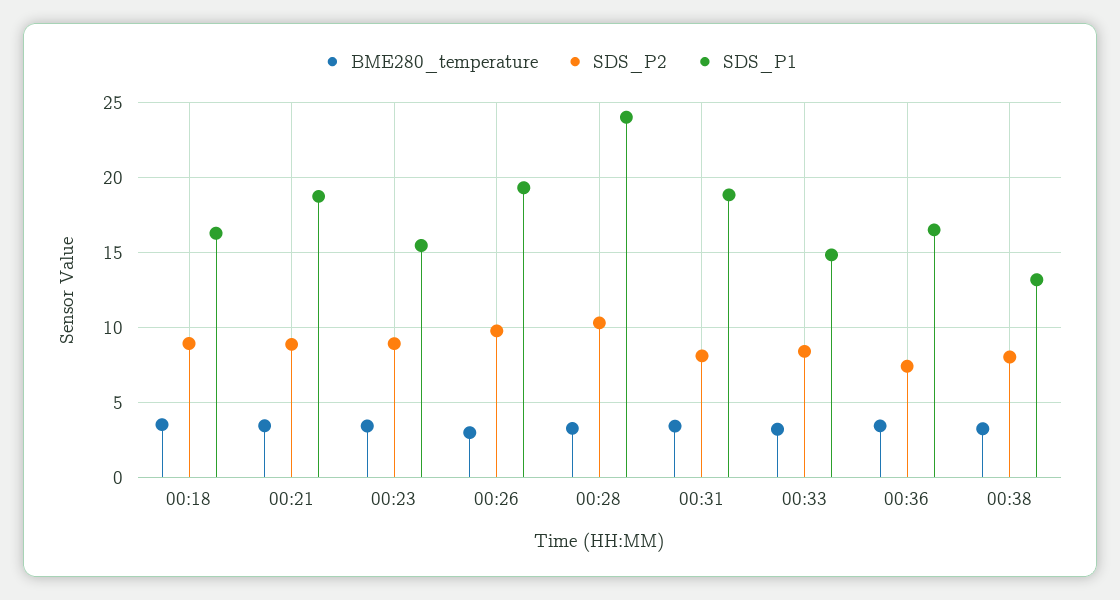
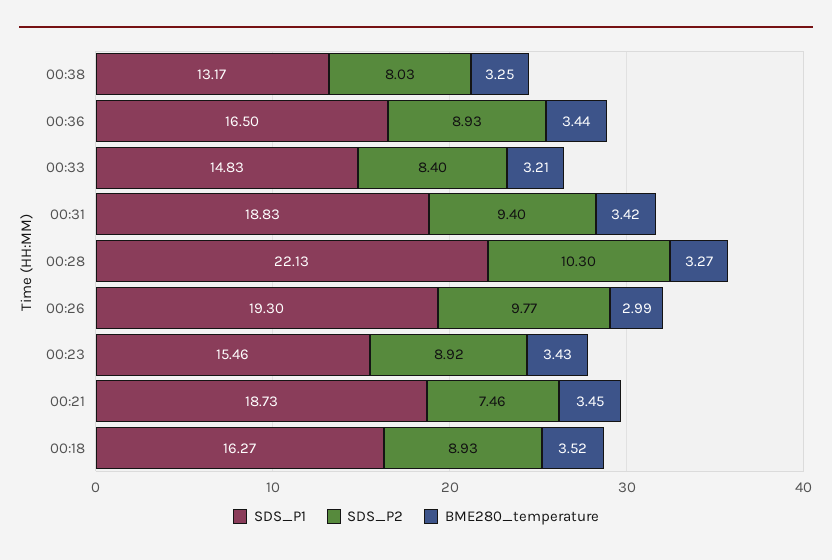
  {
    "BME280_temperature": {
      "00:18": 3.52,
      "00:21": 3.45,
      "00:23": 3.43,
      "00:26": 2.99,
      "00:28": 3.27,
      "00:31": 3.42,
      "00:33": 3.21,
      "00:36": 3.44,
      "00:38": 3.25
    },
    "SDS_P2": {
      "00:18": 8.93,
-     "00:21": 9,
+     "00:21": 7.46,
      "00:23": 8.92,
      "00:26": 9.77,
      "00:28": 10.3,
-     "00:31": 8,
+     "00:31": 9.4,
      "00:33": 8.4,
-     "00:36": 7.5,
+     "00:36": 8.93,
      "00:38": 8.03
    },
    "SDS_P1": {
      "00:18": 16.27,
      "00:21": 18.73,
      "00:23": 15.46,
      "00:26": 19.3,
-     "00:28": 24,
+     "00:28": 22.13,
      "00:31": 18.83,
      "00:33": 14.83,
      "00:36": 16.5,
      "00:38": 13.17
    }
  }

